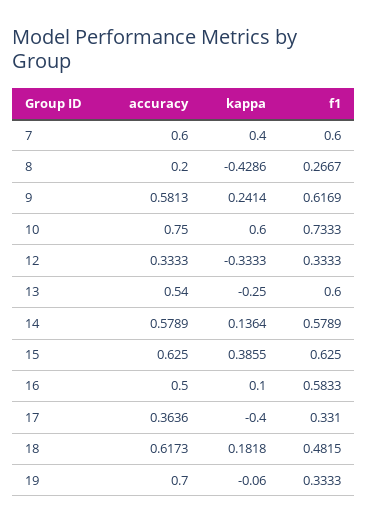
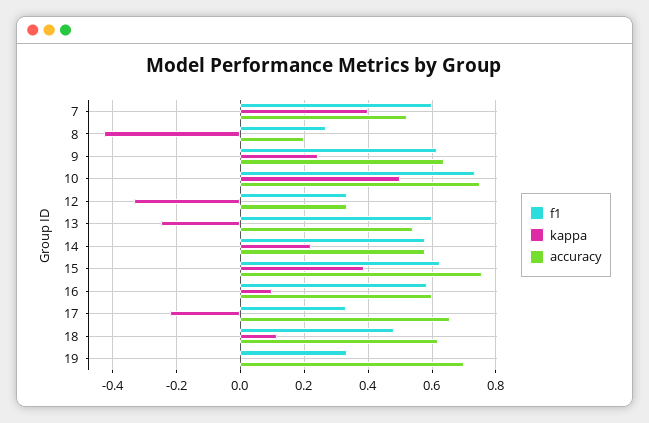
  {
    "accuracy": {
-     "7": 0.6,
+     "7": 0.52,
      "8": 0.2,
-     "9": 0.5813,
+     "9": 0.64,
      "10": 0.75,
      "12": 0.3333,
      "13": 0.54,
      "14": 0.5789,
-     "15": 0.625,
+     "15": 0.76,
-     "16": 0.5,
+     "16": 0.6,
-     "17": 0.3636,
+     "17": 0.66,
      "18": 0.6173,
      "19": 0.7
    },
    "kappa": {
      "7": 0.4,
      "8": -0.4286,
      "9": 0.2414,
-     "10": 0.6,
+     "10": 0.5,
      "12": -0.3333,
      "13": -0.25,
-     "14": 0.1364,
+     "14": 0.22,
      "15": 0.3855,
      "16": 0.1,
-     "17": -0.4,
+     "17": -0.22,
-     "18": 0.1818,
+     "18": 0.12,
-     "19": -0.06
+     "19": 0
    },
    "f1": {
      "7": 0.6,
      "8": 0.2667,
      "9": 0.6169,
      "10": 0.7333,
      "12": 0.3333,
      "13": 0.6,
      "14": 0.5789,
      "15": 0.625,
      "16": 0.5833,
      "17": 0.331,
      "18": 0.4815,
      "19": 0.3333
    }
  }

